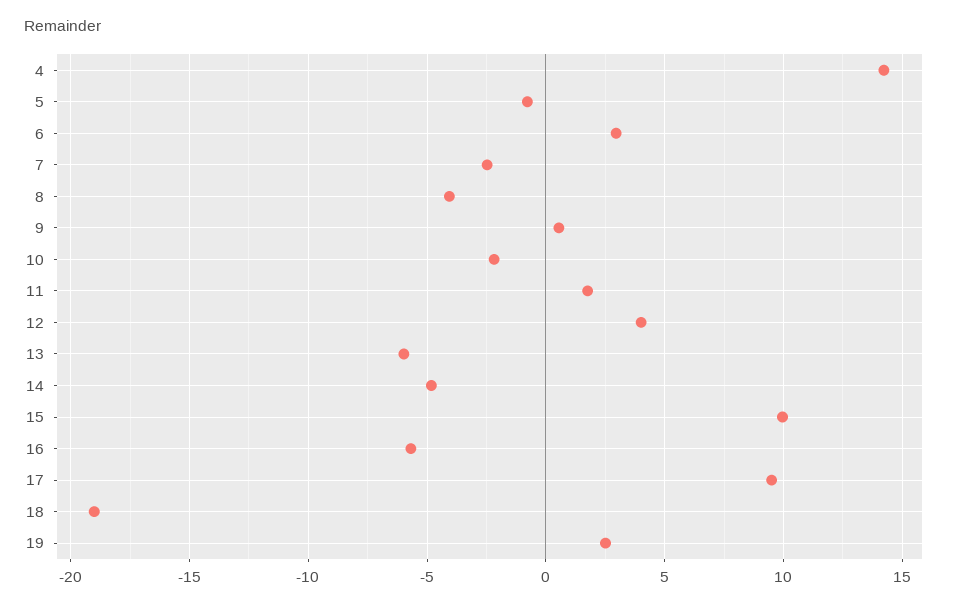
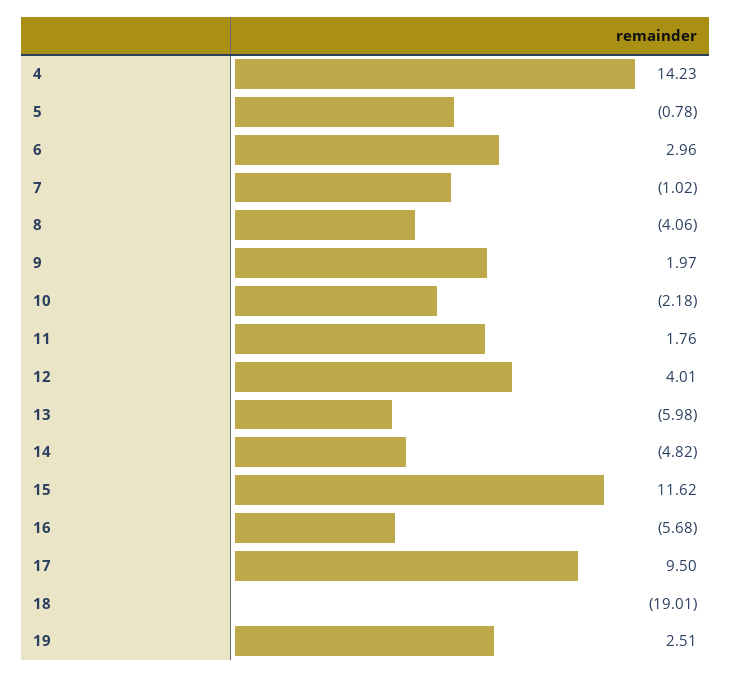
  {
    "4": 14.23,
    "5": -0.78,
    "6": 2.96,
-   "7": -2.5,
+   "7": -1.02,
    "8": -4.06,
-   "9": 0.5,
+   "9": 1.97,
    "10": -2.18,
    "11": 1.76,
    "12": 4.01,
    "13": -5.98,
    "14": -4.82,
-   "15": 10,
+   "15": 11.62,
    "16": -5.68,
    "17": 9.5,
    "18": -19.01,
    "19": 2.51
  }

